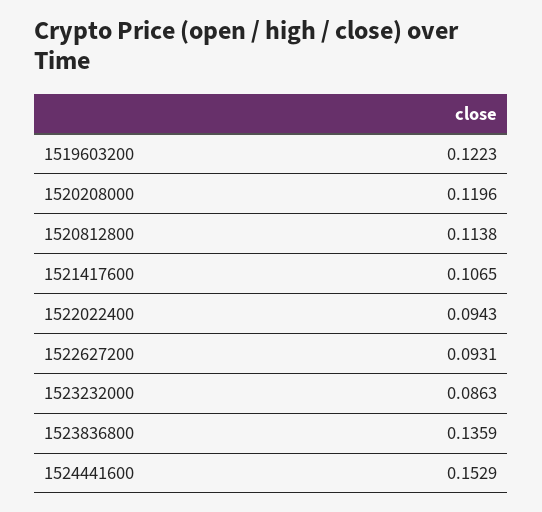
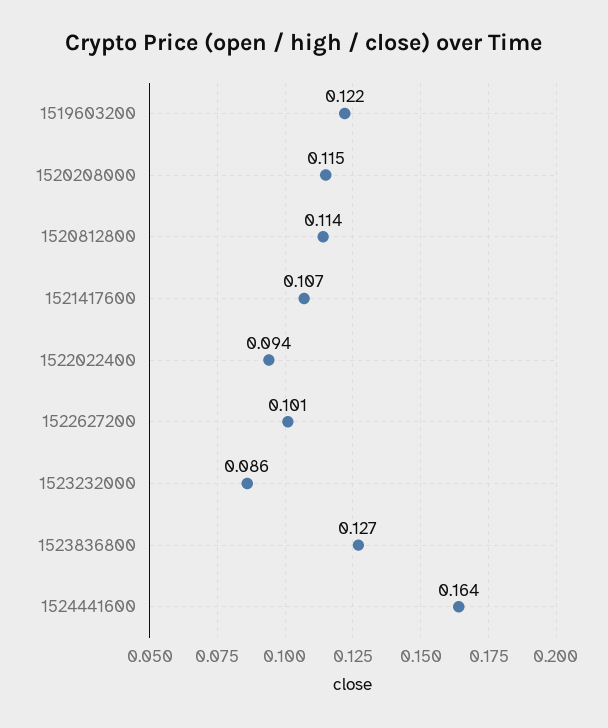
  {
    "1519603200": 0.1223,
-   "1520208000": 0.1196,
+   "1520208000": 0.115,
    "1520812800": 0.1138,
    "1521417600": 0.1065,
    "1522022400": 0.0943,
-   "1522627200": 0.0931,
+   "1522627200": 0.101,
    "1523232000": 0.0863,
-   "1523836800": 0.1359,
+   "1523836800": 0.127,
-   "1524441600": 0.1529
+   "1524441600": 0.164
  }

